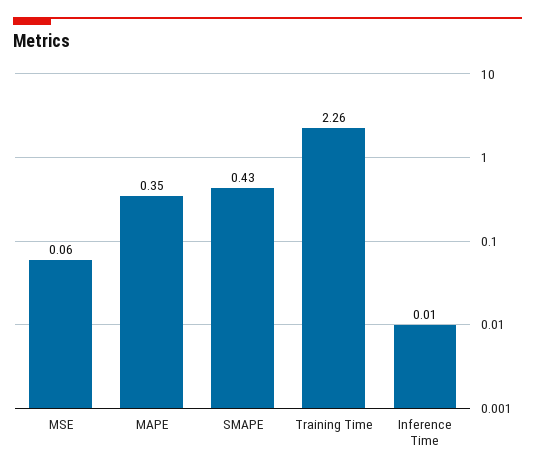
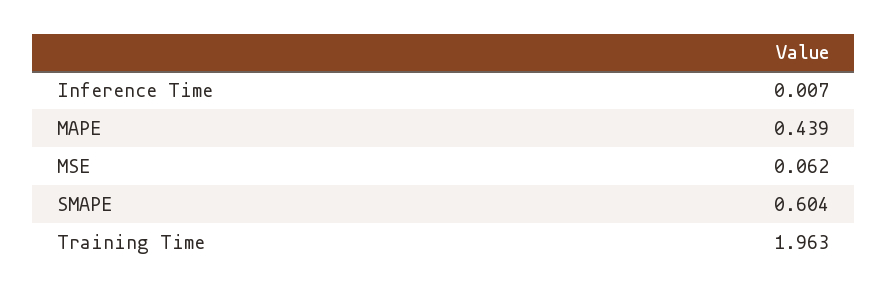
  {
    "MSE": 0.062,
-   "MAPE": 0.35,
+   "MAPE": 0.439,
-   "SMAPE": 0.43,
+   "SMAPE": 0.604,
-   "Training Time": 2.26,
+   "Training Time": 1.963,
    "Inference Time": 0.007
  }

